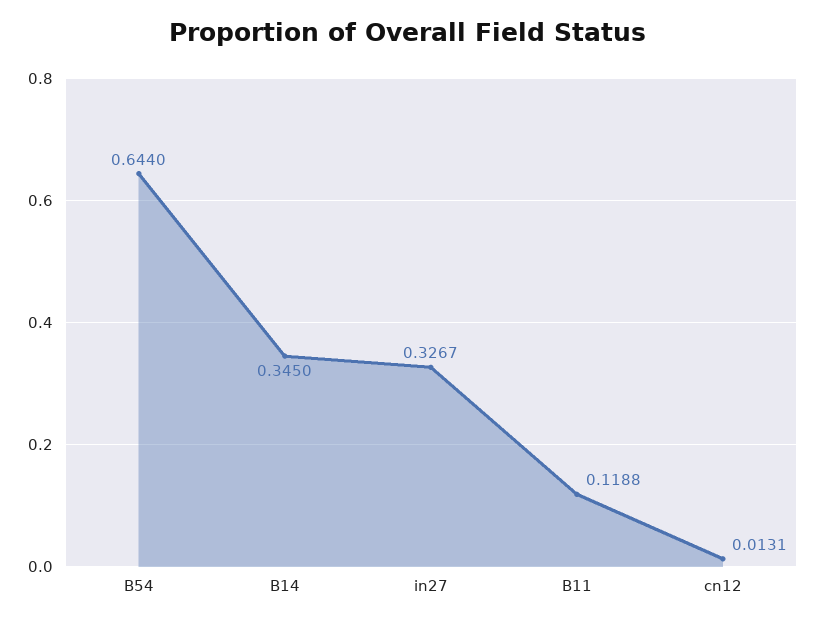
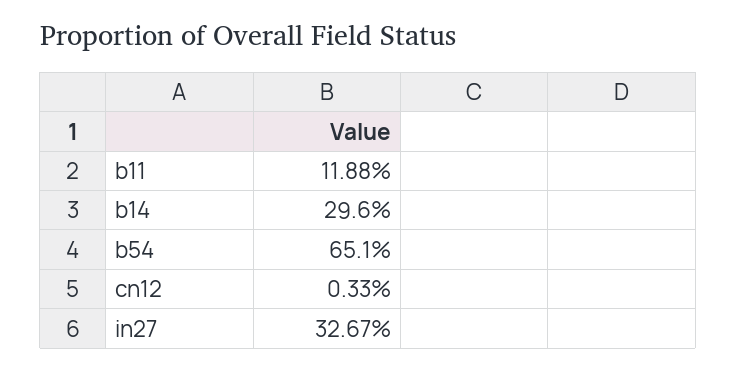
  {
-   "B54": 0.644,
+   "B54": 0.651,
-   "B14": 0.345,
+   "B14": 0.296,
    "in27": 0.3267,
    "B11": 0.1188,
-   "cn12": 0.0131
+   "cn12": 0.0033
  }

